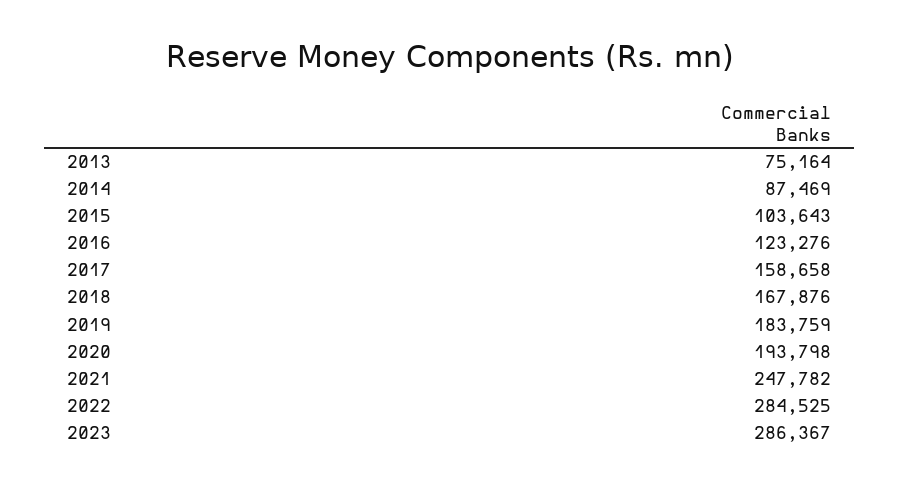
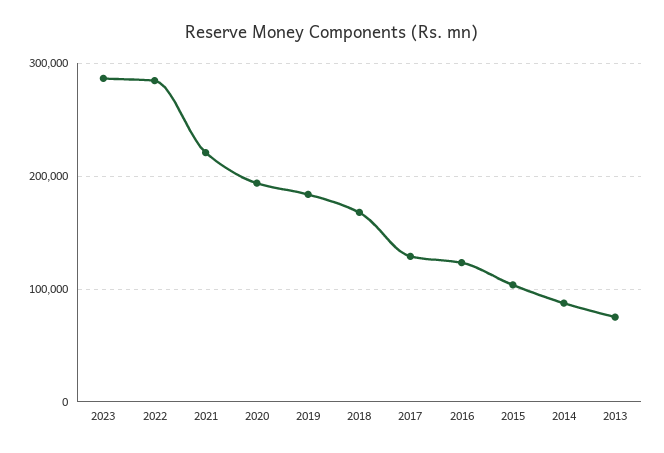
  {
    "2013": 75164,
    "2014": 87469,
    "2015": 103643,
    "2016": 123276,
-   "2017": 158658,
+   "2017": 130000,
    "2018": 167876,
    "2019": 183759,
    "2020": 193798,
-   "2021": 247782,
+   "2021": 220000,
    "2022": 284525,
    "2023": 286367
  }

